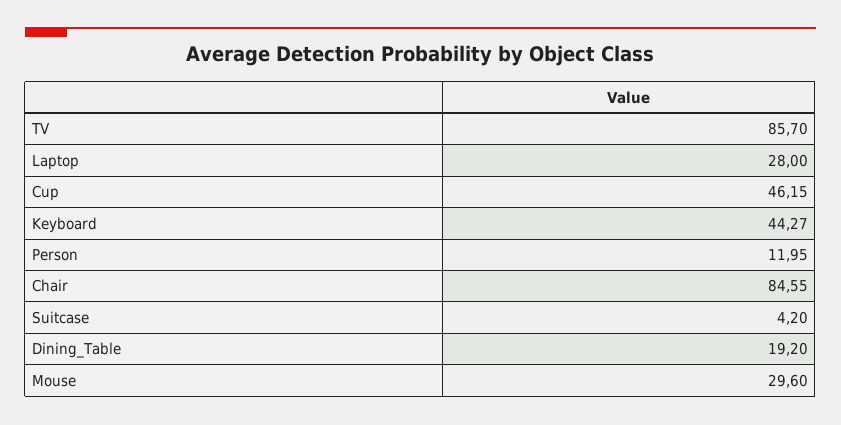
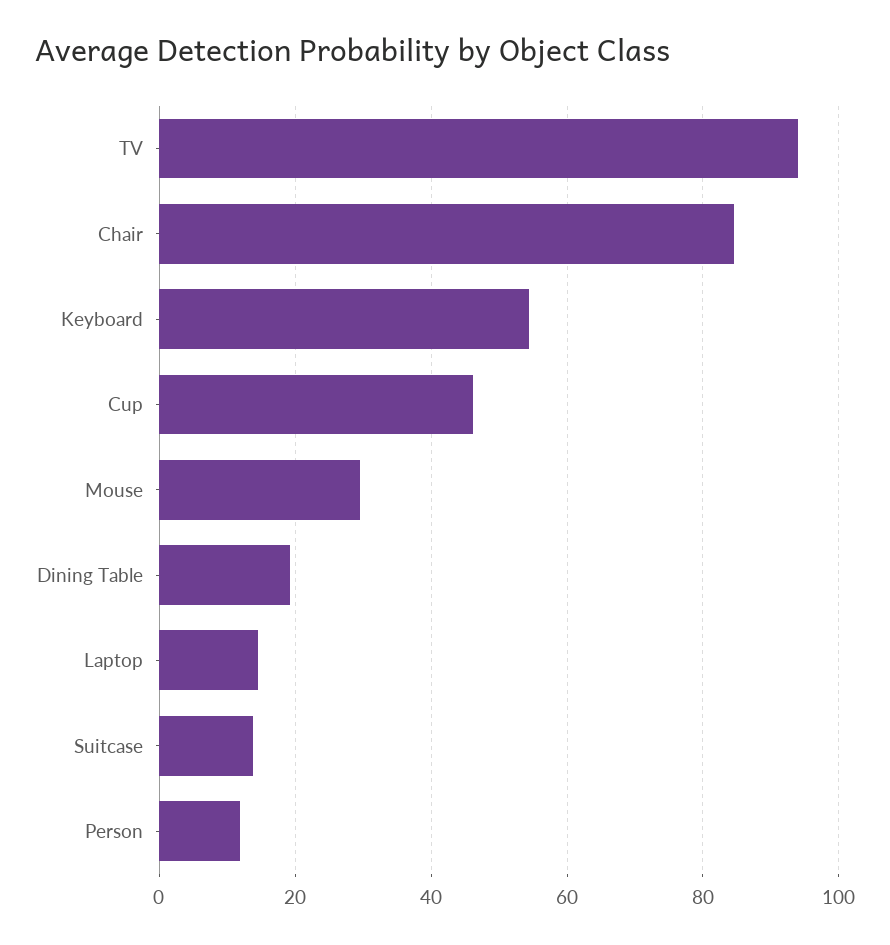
  {
-   "TV": 85.7,
+   "TV": 94,
-   "Laptop": 28,
+   "Laptop": 14,
    "Cup": 46.15,
-   "Keyboard": 44.27,
+   "Keyboard": 54,
    "Person": 11.95,
    "Chair": 84.55,
-   "Suitcase": 4.2,
+   "Suitcase": 14,
    "Dining_Table": 19.2,
    "Mouse": 29.6
  }

